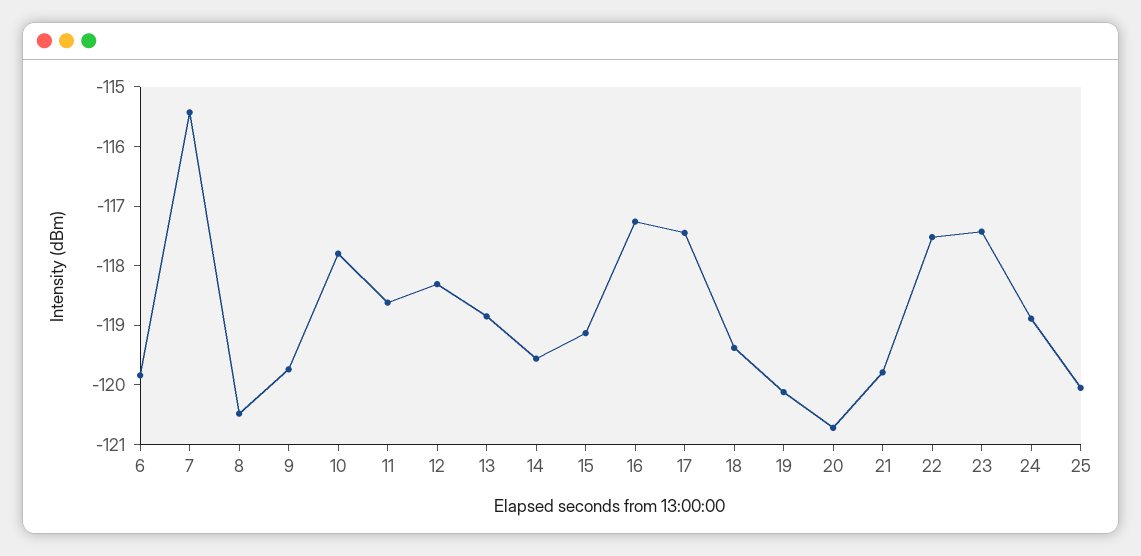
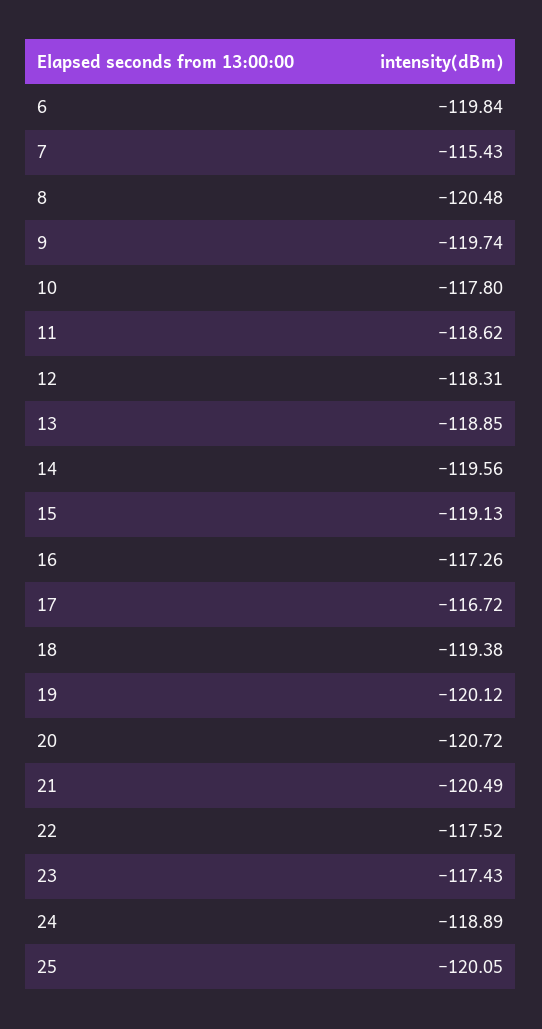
  {
    "6": -119.84,
    "7": -115.43,
    "8": -120.48,
    "9": -119.74,
    "10": -117.8,
    "11": -118.62,
    "12": -118.31,
    "13": -118.85,
    "14": -119.56,
    "15": -119.13,
    "16": -117.26,
-   "17": -117.4,
+   "17": -116.72,
    "18": -119.38,
    "19": -120.12,
    "20": -120.72,
-   "21": -119.8,
+   "21": -120.49,
    "22": -117.52,
    "23": -117.43,
    "24": -118.89,
    "25": -120.05
  }

